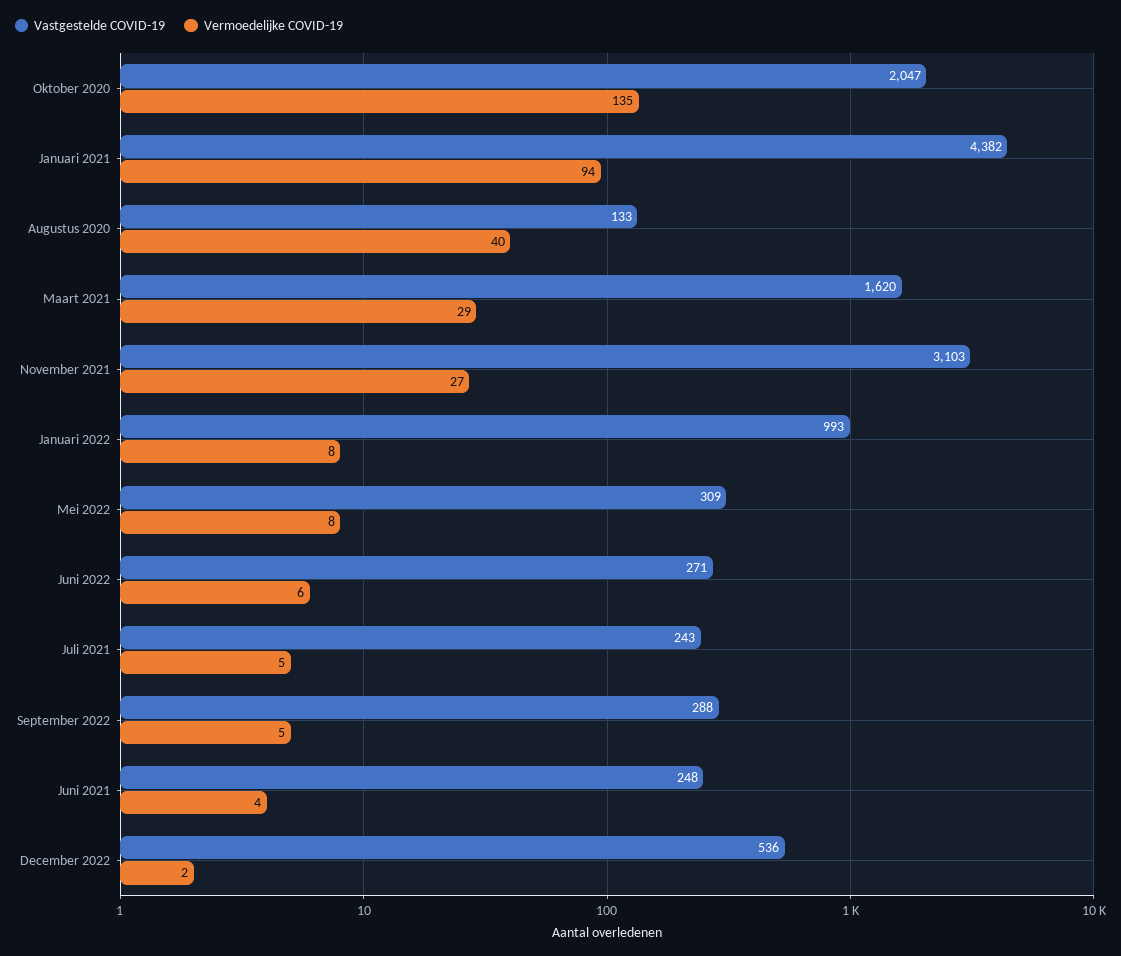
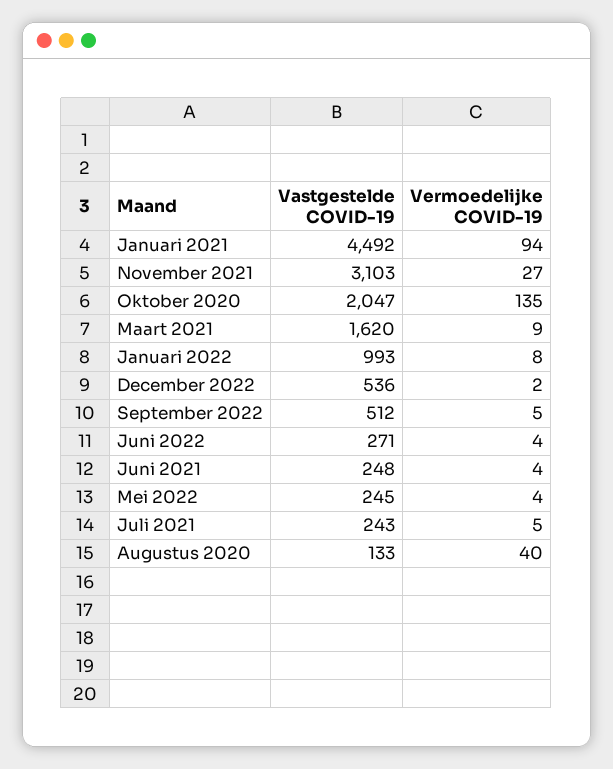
  {
    "Vastgestelde COVID-19": {
      "Oktober 2020": 2047,
-     "Januari 2021": 4382,
+     "Januari 2021": 4492,
      "Augustus 2020": 133,
      "Maart 2021": 1620,
      "November 2021": 3103,
      "Januari 2022": 993,
-     "Mei 2022": 309,
+     "Mei 2022": 245,
      "Juni 2022": 271,
      "Juli 2021": 243,
-     "September 2022": 288,
+     "September 2022": 512,
      "Juni 2021": 248,
      "December 2022": 536
    },
    "Vermoedelijke COVID-19": {
      "Oktober 2020": 135,
      "Januari 2021": 94,
      "Augustus 2020": 40,
-     "Maart 2021": 29,
+     "Maart 2021": 9,
      "November 2021": 27,
      "Januari 2022": 8,
-     "Mei 2022": 8,
+     "Mei 2022": 4,
-     "Juni 2022": 6,
+     "Juni 2022": 4,
      "Juli 2021": 5,
      "September 2022": 5,
      "Juni 2021": 4,
      "December 2022": 2
    }
  }

